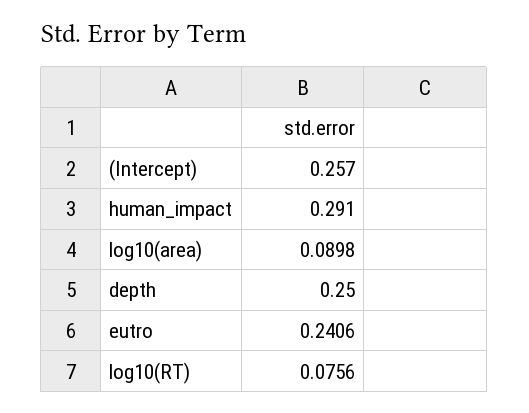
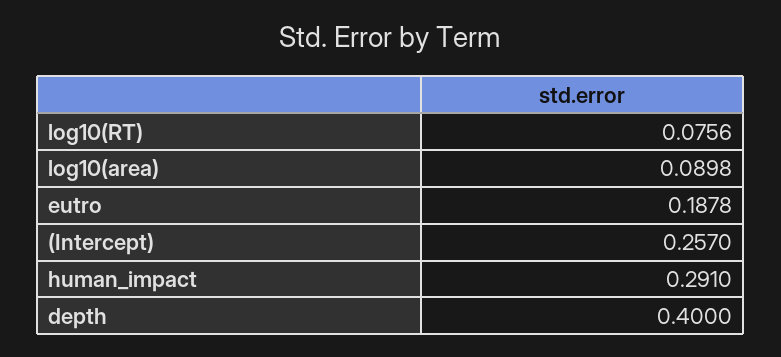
  {
    "(Intercept)": 0.257,
    "human_impact": 0.291,
    "log10(area)": 0.0898,
-   "depth": 0.25,
+   "depth": 0.4,
-   "eutro": 0.2406,
+   "eutro": 0.1878,
    "log10(RT)": 0.0756
  }

